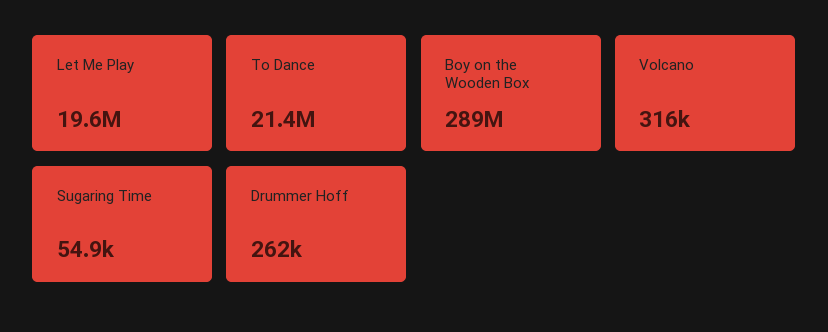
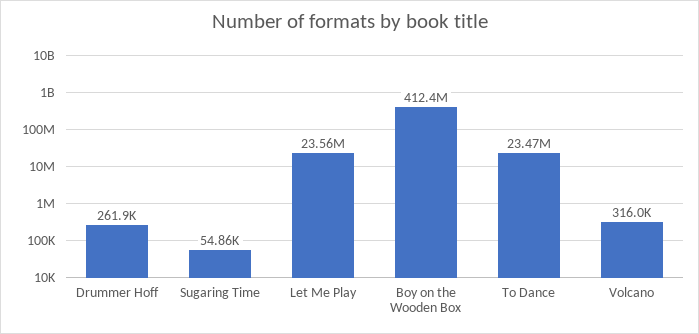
  {
-   "Let Me Play": 19600000,
+   "Let Me Play": 23560000,
-   "To Dance": 21400000,
+   "To Dance": 23470000,
-   "Boy on the Wooden Box": 289000000,
+   "Boy on the Wooden Box": 412400000,
    "Volcano": 316000,
    "Sugaring Time": 54860,
    "Drummer Hoff": 261900
  }

